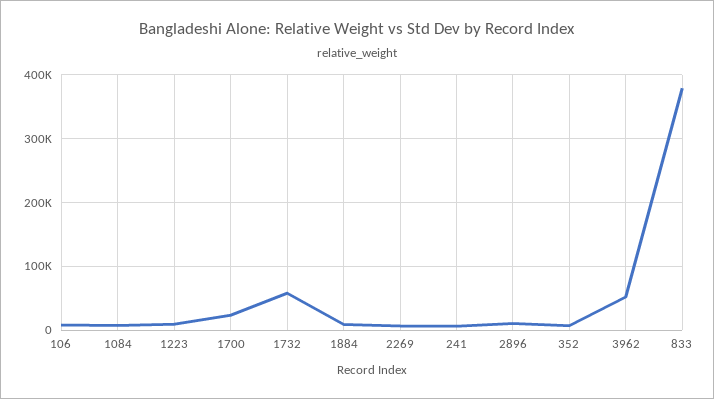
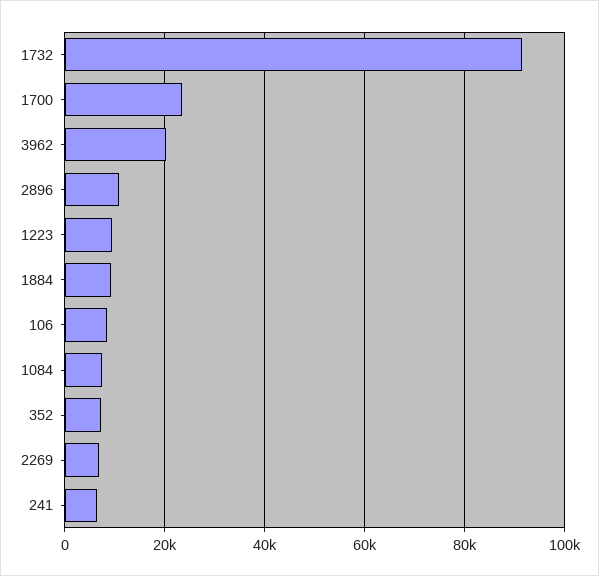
  {
    "106": 8000,
    "1084": 8000,
    "1223": 10000,
    "1700": 24000,
-   "1732": 60000,
+   "1732": 92000,
    "1884": 10000,
    "2269": 6000,
    "241": 6000,
    "2896": 10000,
    "352": 8000,
-   "3962": 50000,
+   "3962": 20000
-   "833": 380000
  }

